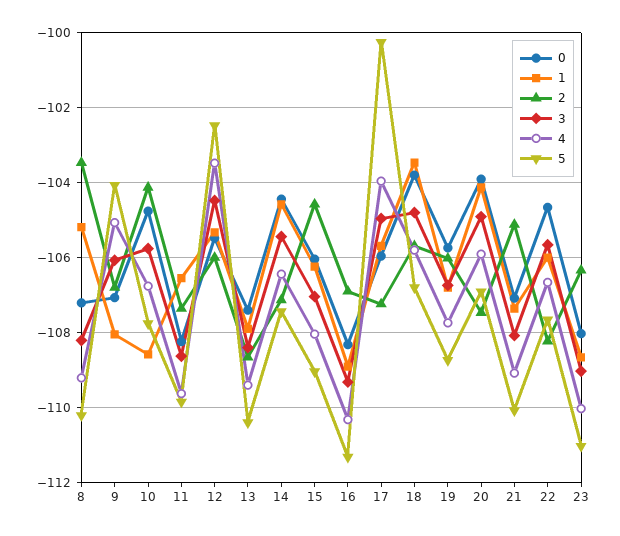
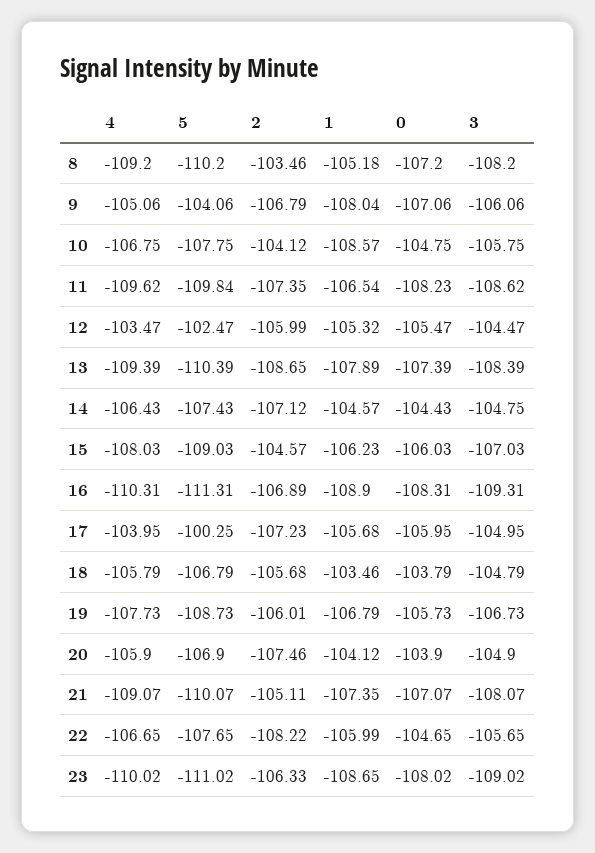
  {
    "0": {
      "8": -107.2,
      "9": -107.06,
      "10": -104.75,
      "11": -108.23,
      "12": -105.47,
      "13": -107.39,
      "14": -104.43,
      "15": -106.03,
      "16": -108.31,
      "17": -105.95,
      "18": -103.79,
      "19": -105.73,
      "20": -103.9,
      "21": -107.07,
      "22": -104.65,
      "23": -108.02
    },
    "1": {
      "8": -105.18,
      "9": -108.04,
      "10": -108.57,
      "11": -106.54,
      "12": -105.32,
      "13": -107.89,
      "14": -104.57,
      "15": -106.23,
      "16": -108.9,
      "17": -105.68,
      "18": -103.46,
      "19": -106.79,
      "20": -104.12,
      "21": -107.35,
      "22": -105.99,
      "23": -108.65
    },
    "2": {
      "8": -103.46,
      "9": -106.79,
      "10": -104.12,
      "11": -107.35,
      "12": -105.99,
      "13": -108.65,
      "14": -107.12,
      "15": -104.57,
      "16": -106.89,
      "17": -107.23,
      "18": -105.68,
      "19": -106.01,
      "20": -107.46,
      "21": -105.11,
      "22": -108.22,
      "23": -106.33
    },
    "3": {
      "8": -108.2,
      "9": -106.06,
      "10": -105.75,
      "11": -108.62,
      "12": -104.47,
      "13": -108.39,
-     "14": -105.4,
+     "14": -104.75,
      "15": -107.03,
      "16": -109.31,
      "17": -104.95,
      "18": -104.79,
      "19": -106.73,
      "20": -104.9,
      "21": -108.07,
      "22": -105.65,
      "23": -109.02
    },
    "4": {
      "8": -109.2,
      "9": -105.06,
      "10": -106.75,
      "11": -109.62,
      "12": -103.47,
      "13": -109.39,
      "14": -106.43,
      "15": -108.03,
      "16": -110.31,
      "17": -103.95,
      "18": -105.79,
      "19": -107.73,
      "20": -105.9,
      "21": -109.07,
      "22": -106.65,
      "23": -110.02
    },
    "5": {
      "8": -110.2,
      "9": -104.06,
      "10": -107.75,
      "11": -109.84,
      "12": -102.47,
      "13": -110.39,
      "14": -107.43,
      "15": -109.03,
      "16": -111.31,
      "17": -100.25,
      "18": -106.79,
      "19": -108.73,
      "20": -106.9,
      "21": -110.07,
      "22": -107.65,
      "23": -111.02
    }
  }

